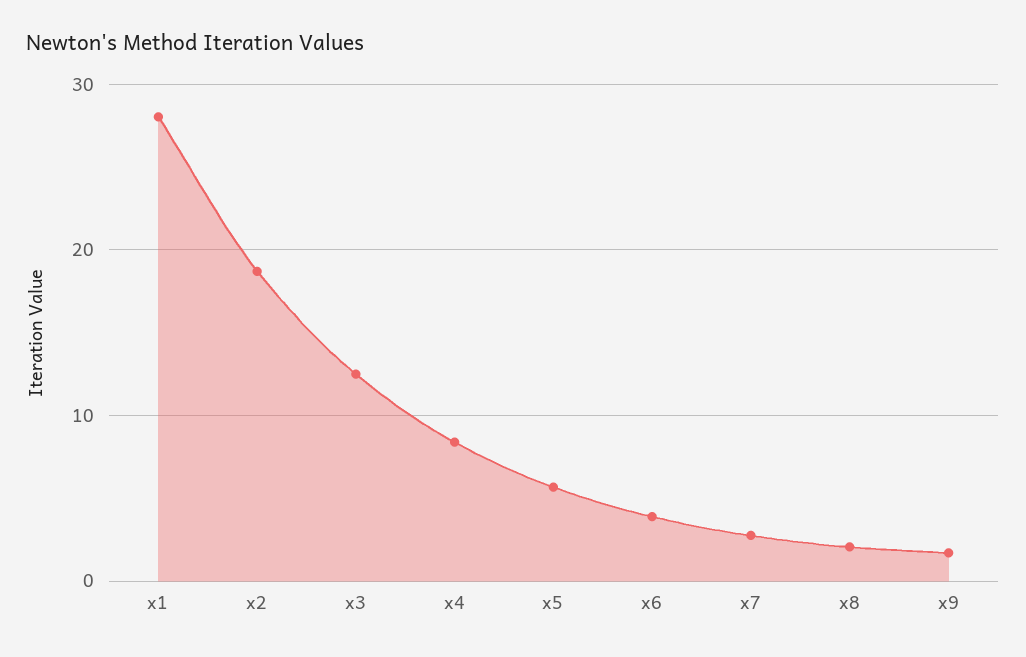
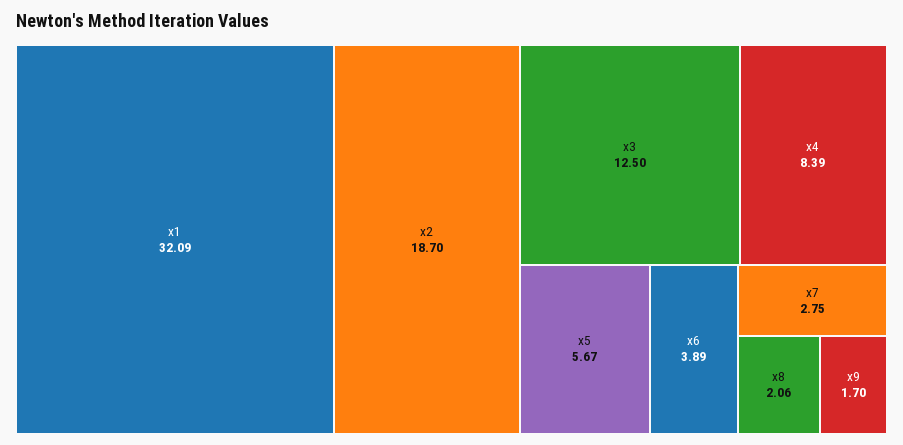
  {
-   "x1": 28,
+   "x1": 32.09,
    "x2": 18.7,
    "x3": 12.5,
    "x4": 8.39,
    "x5": 5.67,
    "x6": 3.89,
    "x7": 2.75,
    "x8": 2.06,
    "x9": 1.7
  }

